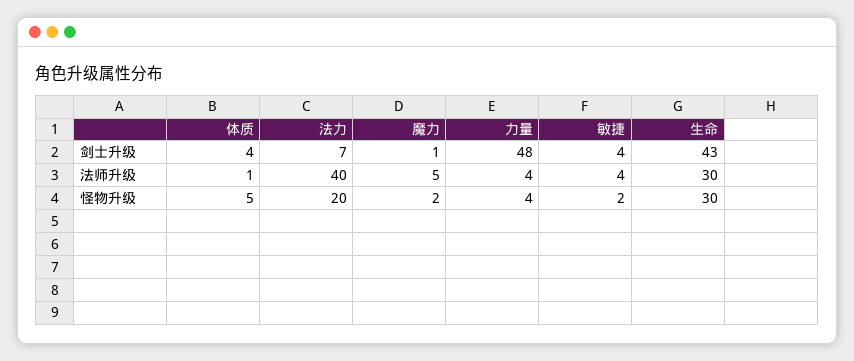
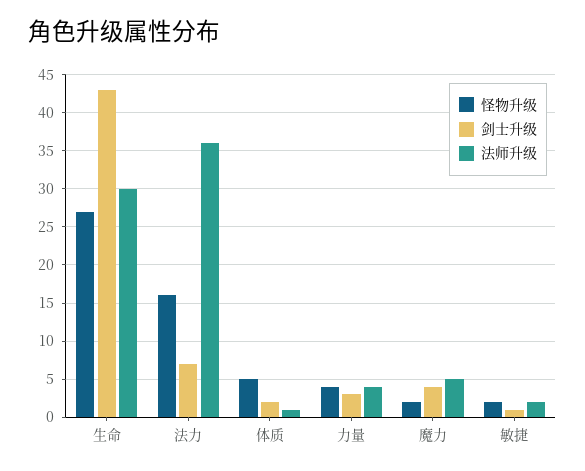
  {
    "剑士升级": {
-     "体质": 4,
+     "体质": 2,
      "法力": 7,
-     "魔力": 1,
+     "魔力": 4,
-     "力量": 48,
+     "力量": 3,
-     "敏捷": 4,
+     "敏捷": 1,
      "生命": 43
    },
    "法师升级": {
      "体质": 1,
-     "法力": 40,
+     "法力": 36,
      "魔力": 5,
      "力量": 4,
-     "敏捷": 4,
+     "敏捷": 2,
      "生命": 30
    },
    "怪物升级": {
      "体质": 5,
-     "法力": 20,
+     "法力": 16,
      "魔力": 2,
      "力量": 4,
      "敏捷": 2,
-     "生命": 30
+     "生命": 27
    }
  }

